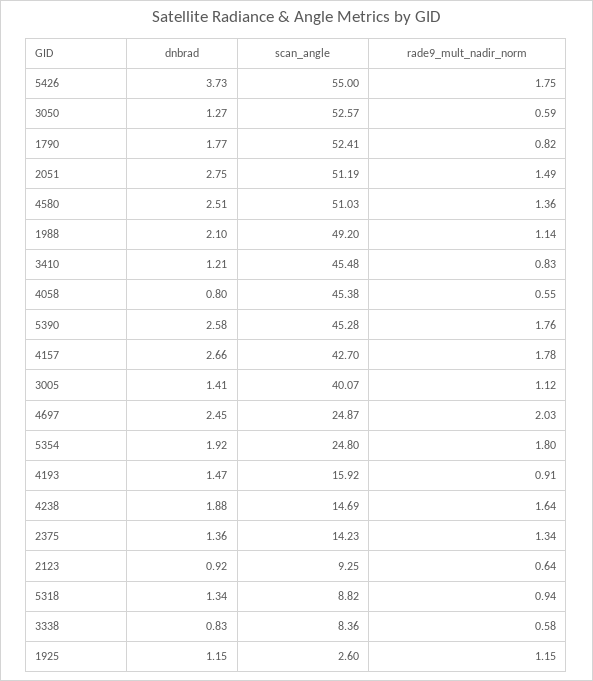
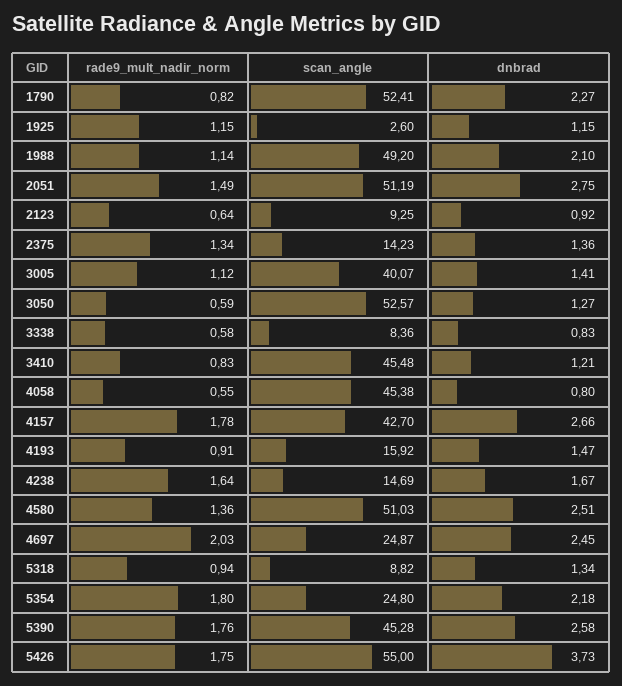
  {
    "dnbrad": {
      "5426": 3.73,
      "3050": 1.27,
-     "1790": 1.77,
+     "1790": 2.27,
      "2051": 2.75,
      "4580": 2.51,
      "1988": 2.1,
      "3410": 1.21,
      "4058": 0.8,
      "5390": 2.58,
      "4157": 2.66,
      "3005": 1.41,
      "4697": 2.45,
-     "5354": 1.92,
+     "5354": 2.18,
      "4193": 1.47,
-     "4238": 1.88,
+     "4238": 1.67,
      "2375": 1.36,
      "2123": 0.92,
      "5318": 1.34,
      "3338": 0.83,
      "1925": 1.15
    },
    "scan_angle": {
      "5426": 55,
      "3050": 52.57,
      "1790": 52.41,
      "2051": 51.19,
      "4580": 51.03,
      "1988": 49.2,
      "3410": 45.48,
      "4058": 45.38,
      "5390": 45.28,
      "4157": 42.7,
      "3005": 40.07,
      "4697": 24.87,
      "5354": 24.8,
      "4193": 15.92,
      "4238": 14.69,
      "2375": 14.23,
      "2123": 9.25,
      "5318": 8.82,
      "3338": 8.36,
      "1925": 2.6
    },
    "rade9_mult_nadir_norm": {
      "5426": 1.75,
      "3050": 0.59,
      "1790": 0.82,
      "2051": 1.49,
      "4580": 1.36,
      "1988": 1.14,
      "3410": 0.83,
      "4058": 0.55,
      "5390": 1.76,
      "4157": 1.78,
      "3005": 1.12,
      "4697": 2.03,
      "5354": 1.8,
      "4193": 0.91,
      "4238": 1.64,
      "2375": 1.34,
      "2123": 0.64,
      "5318": 0.94,
      "3338": 0.58,
      "1925": 1.15
    }
  }

